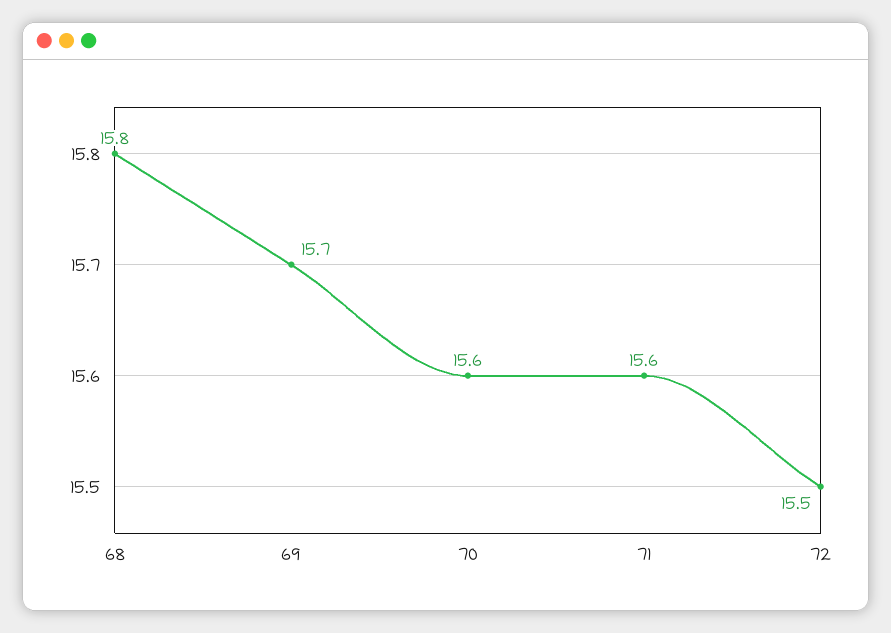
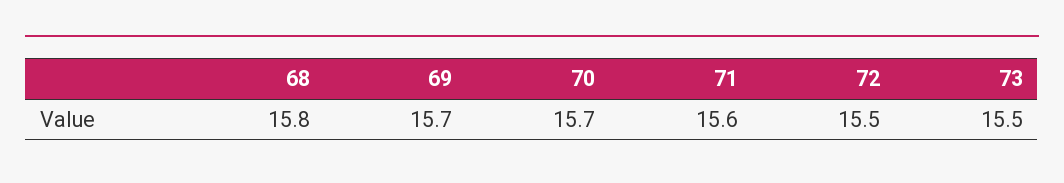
  {
    "68": 15.8,
    "69": 15.7,
-   "70": 15.6,
+   "70": 15.7,
    "71": 15.6,
-   "72": 15.5
+   "72": 15.5,
+   "73": 15.5
  }

